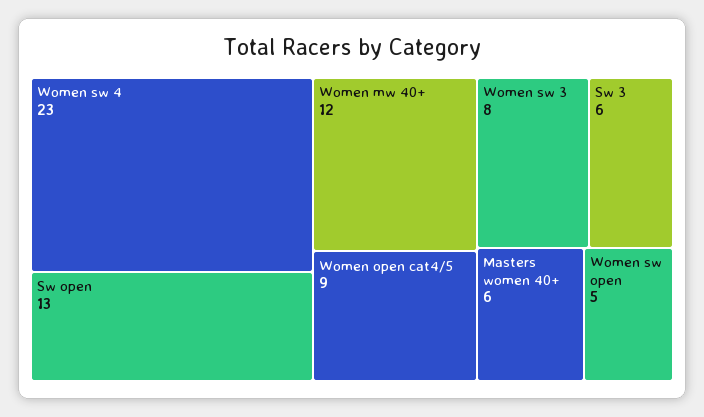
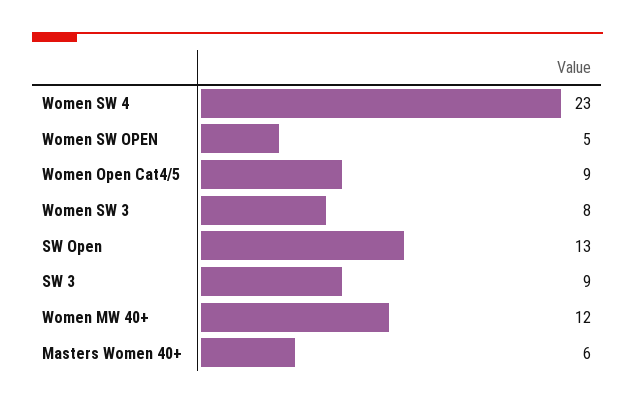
  {
    "Women sw 4": 23,
    "Sw open": 13,
    "Women mw 40+": 12,
    "Women open cat4/5": 9,
    "Women sw 3": 8,
-   "Sw 3": 6,
+   "Sw 3": 9,
    "Masters women 40+": 6,
    "Women sw open": 5
  }

